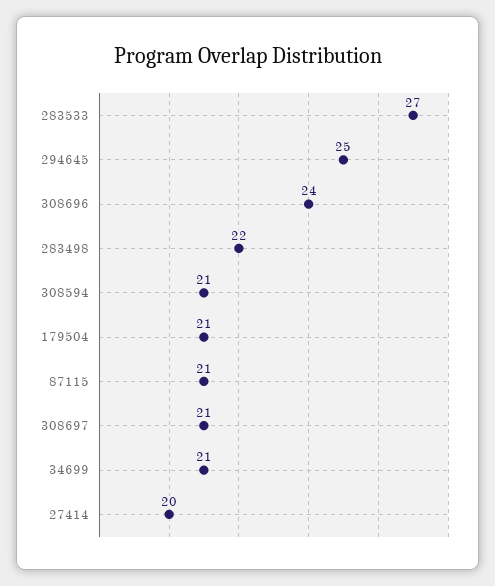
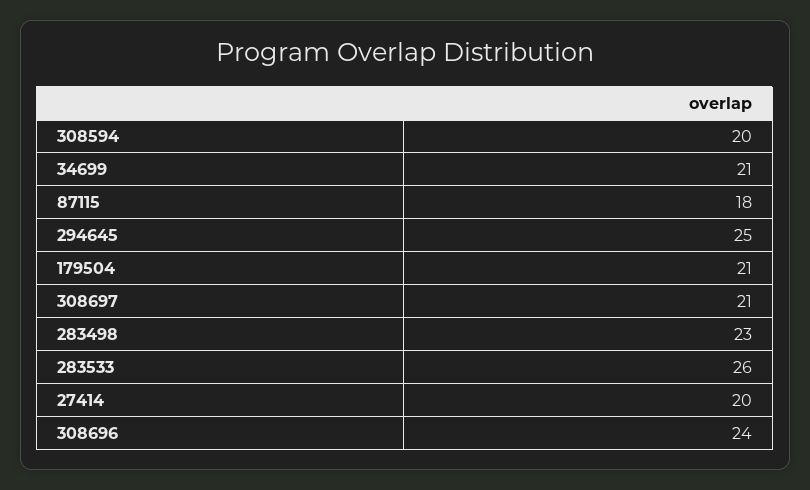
  {
-   "283533": 27,
+   "283533": 26,
    "294645": 25,
    "308696": 24,
-   "283498": 22,
+   "283498": 23,
-   "308594": 21,
+   "308594": 20,
    "179504": 21,
-   "87115": 21,
+   "87115": 18,
    "308697": 21,
    "34699": 21,
    "27414": 20
  }

